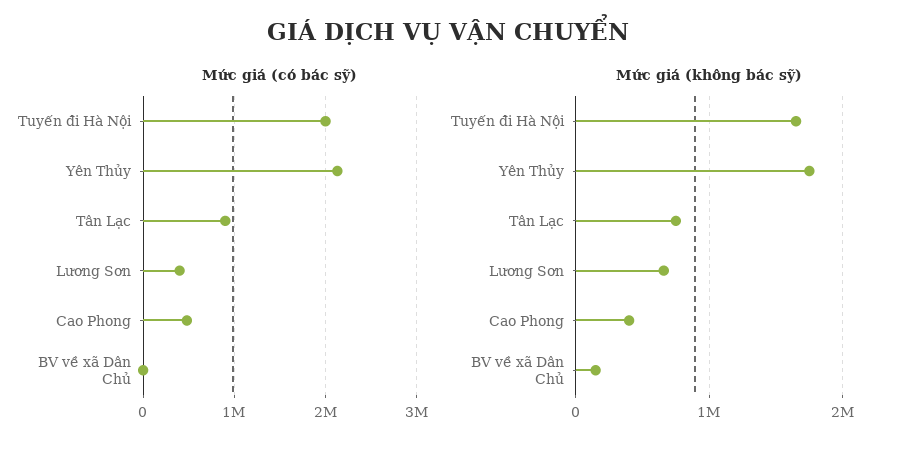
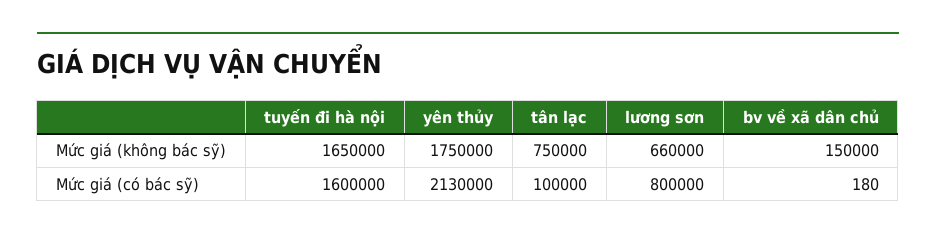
  {
    "Mức giá (có bác sỹ)": {
-     "Tuyến đi Hà Nội": 2000000,
+     "Tuyến đi Hà Nội": 1600000,
      "Yên Thủy": 2130000,
-     "Tân Lạc": 900000,
+     "Tân Lạc": 100000,
-     "Lương Sơn": 400000,
+     "Lương Sơn": 800000,
-     "Cao Phong": 500000,
      "BV về xã Dân Chủ": 180
    },
    "Mức giá (không bác sỹ)": {
      "Tuyến đi Hà Nội": 1650000,
      "Yên Thủy": 1750000,
      "Tân Lạc": 750000,
      "Lương Sơn": 660000,
-     "Cao Phong": 400000,
      "BV về xã Dân Chủ": 150000
    }
  }

